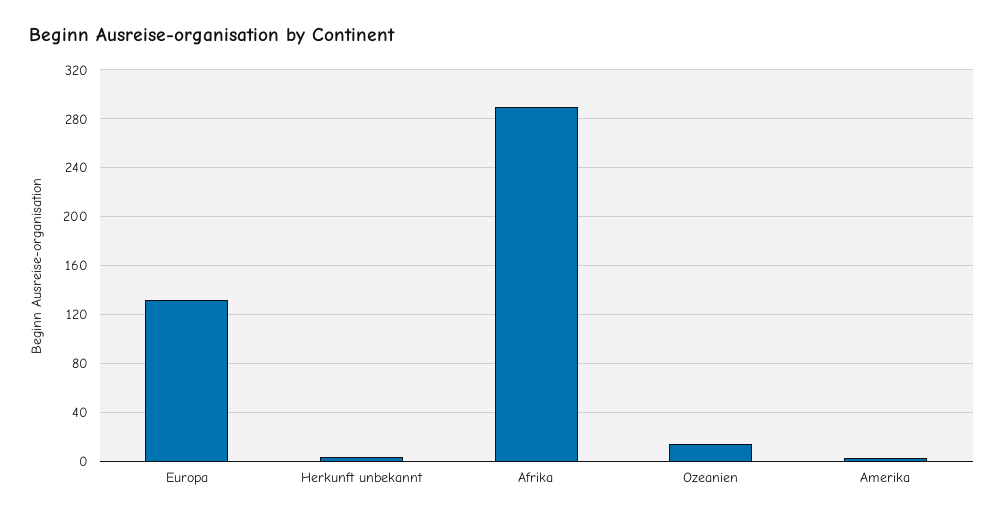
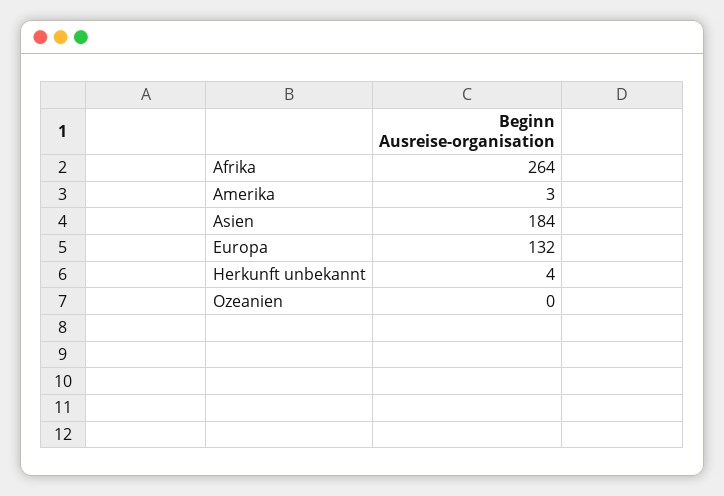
  {
    "Europa": 132,
    "Herkunft unbekannt": 4,
-   "Afrika": 290,
+   "Afrika": 264,
-   "Ozeanien": 15,
+   "Ozeanien": 0,
-   "Amerika": 3
+   "Amerika": 3,
+   "Asien": 184
  }

